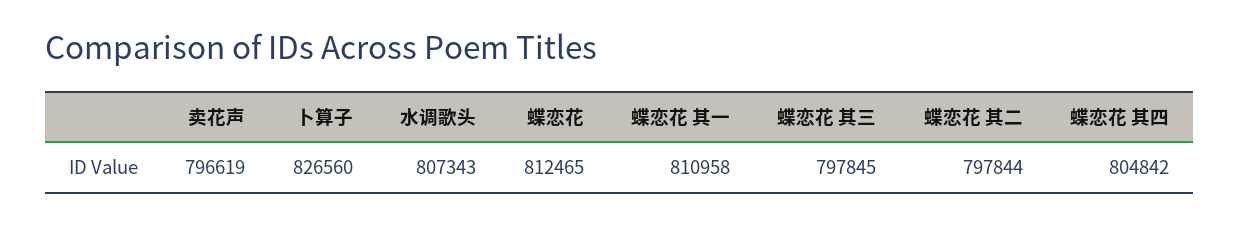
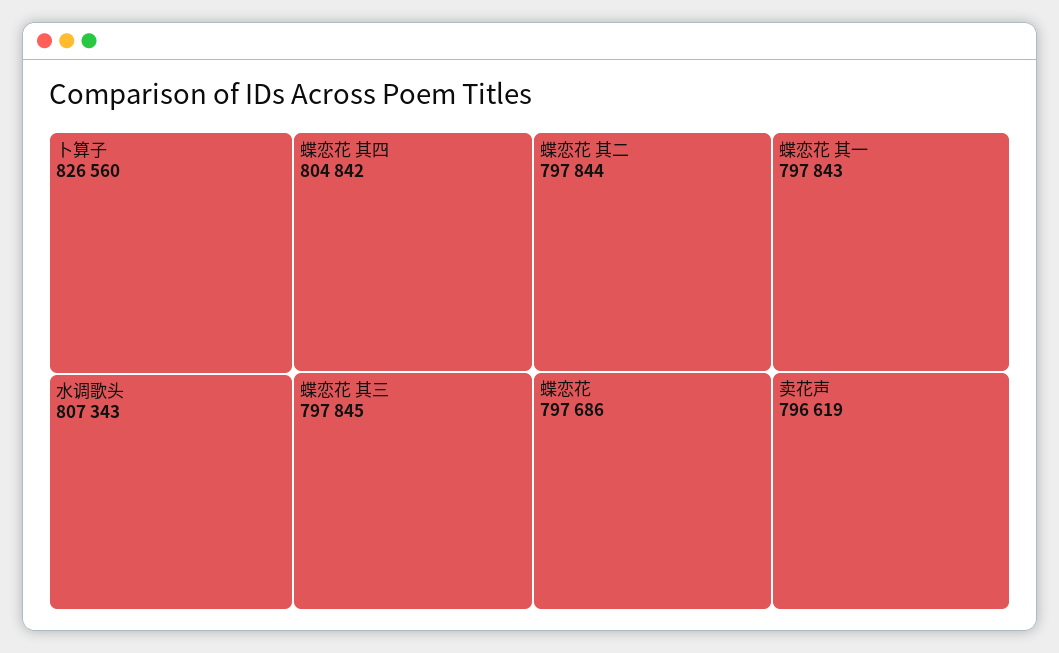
  {
    "卖花声": 796619,
    "卜算子": 826560,
    "水调歌头": 807343,
-   "蝶恋花": 812465,
+   "蝶恋花": 797686,
-   "蝶恋花 其一": 810958,
+   "蝶恋花 其一": 797843,
    "蝶恋花 其三": 797845,
    "蝶恋花 其二": 797844,
    "蝶恋花 其四": 804842
  }

